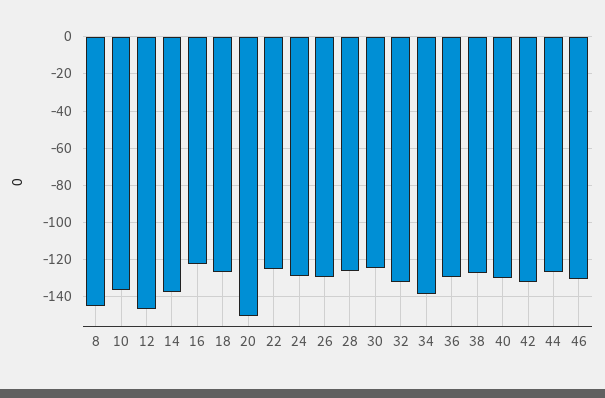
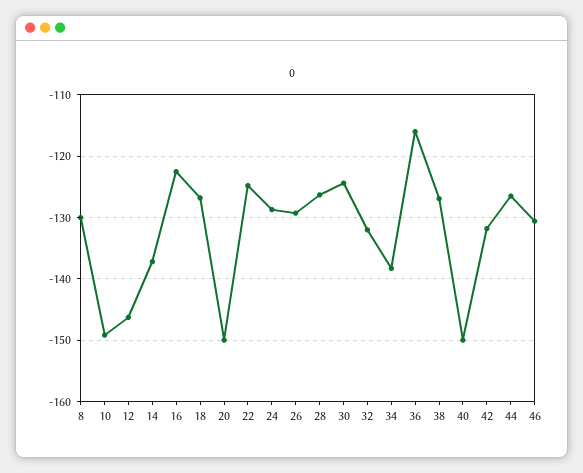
  {
-   "8": -145,
+   "8": -130,
-   "10": -135,
+   "10": -149,
    "12": -146,
    "14": -137,
    "16": -123,
    "18": -127,
    "20": -150,
    "22": -125,
    "24": -129,
    "26": -129,
    "28": -126,
    "30": -124,
    "32": -132,
    "34": -138,
-   "36": -130,
+   "36": -116,
    "38": -127,
-   "40": -130,
+   "40": -150,
    "42": -132,
    "44": -127,
    "46": -131
  }

